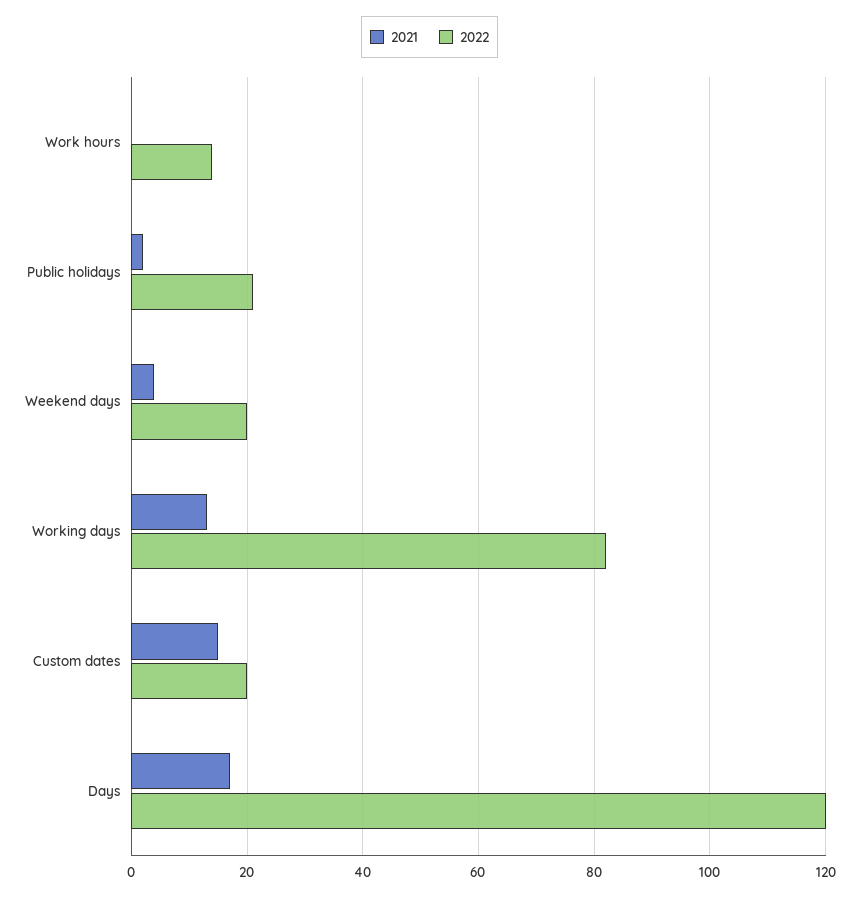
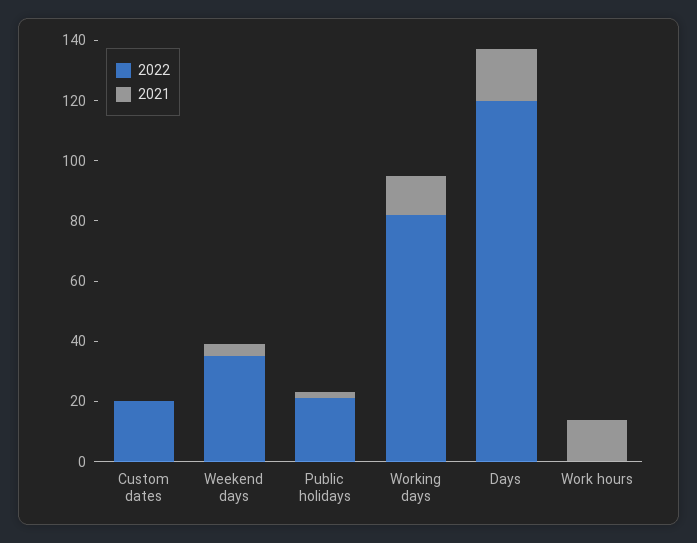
  {
    "2021": {
-     "Work hours": 0,
+     "Work hours": 15,
      "Public holidays": 0,
      "Weekend days": 5,
      "Working days": 15,
-     "Custom dates": 15,
+     "Custom dates": 0,
      "Days": 15
    },
    "2022": {
-     "Work hours": 15,
+     "Work hours": 0,
      "Public holidays": 20,
-     "Weekend days": 20,
+     "Weekend days": 35,
      "Working days": 80,
      "Custom dates": 20,
      "Days": 120
    }
  }

